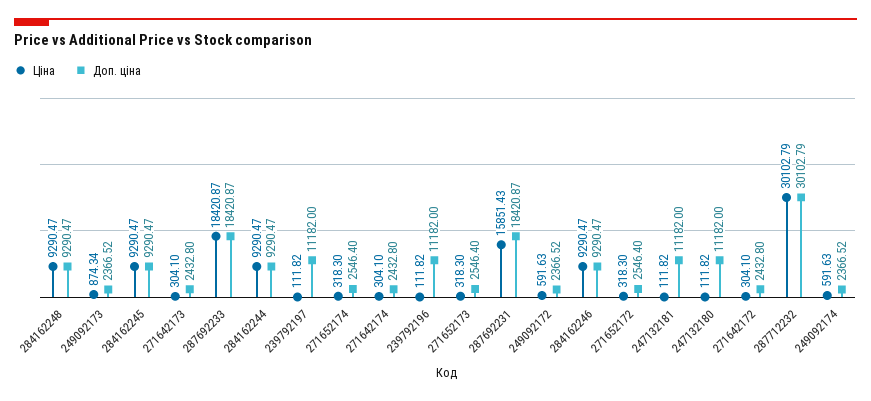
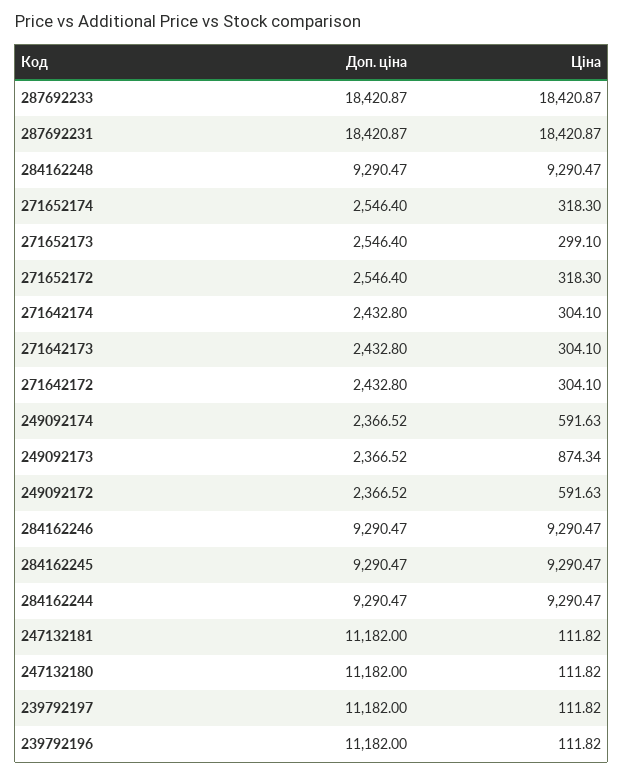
  {
    "Ціна": {
      "284162248": 9290.47,
      "249092173": 874.34,
      "284162245": 9290.47,
      "271642173": 304.1,
      "287692233": 18420.87,
      "284162244": 9290.47,
      "239792197": 111.82,
      "271652174": 318.3,
      "271642174": 304.1,
      "239792196": 111.82,
-     "271652173": 318.3,
+     "271652173": 299.1,
-     "287692231": 15851.43,
+     "287692231": 18420.87,
      "249092172": 591.63,
      "284162246": 9290.47,
      "271652172": 318.3,
      "247132181": 111.82,
      "247132180": 111.82,
      "271642172": 304.1,
-     "287712232": 30102.79,
      "249092174": 591.63
    },
    "Доп. ціна": {
      "284162248": 9290.47,
      "249092173": 2366.52,
      "284162245": 9290.47,
      "271642173": 2432.8,
      "287692233": 18420.87,
      "284162244": 9290.47,
      "239792197": 11182,
      "271652174": 2546.4,
      "271642174": 2432.8,
      "239792196": 11182,
      "271652173": 2546.4,
      "287692231": 18420.87,
      "249092172": 2366.52,
      "284162246": 9290.47,
      "271652172": 2546.4,
      "247132181": 11182,
      "247132180": 11182,
      "271642172": 2432.8,
-     "287712232": 30102.79,
      "249092174": 2366.52
    }
  }

